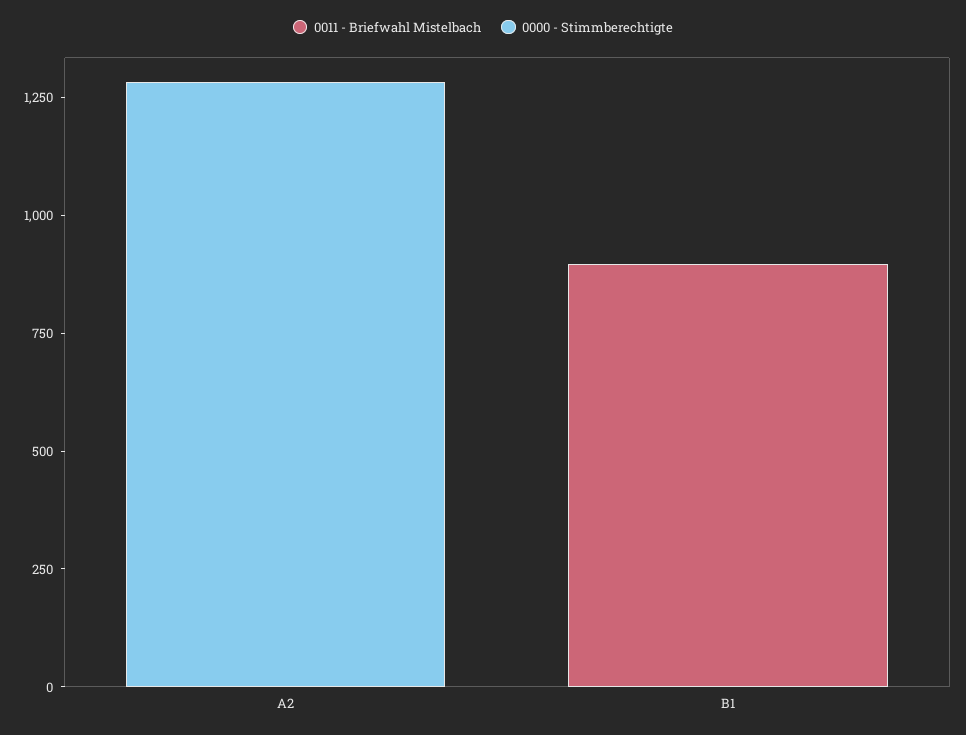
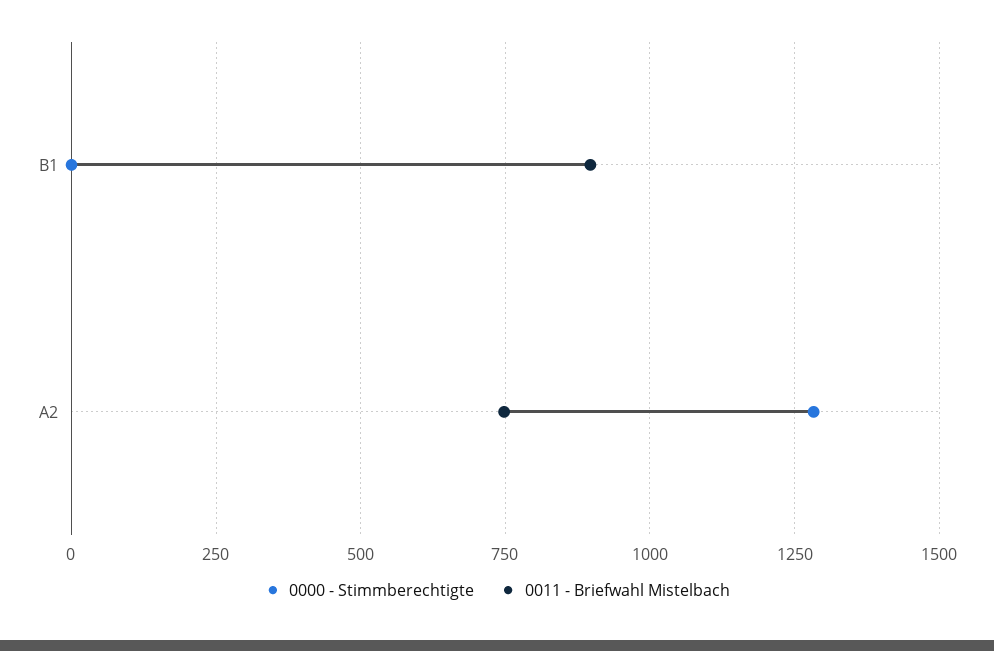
  {
    "0011 - Briefwahl Mistelbach": {
-     "A2": 0,
+     "A2": 750,
      "B1": 900
    },
    "0000 - Stimmberechtigte": {
      "A2": 1275,
      "B1": 0
    }
  }

